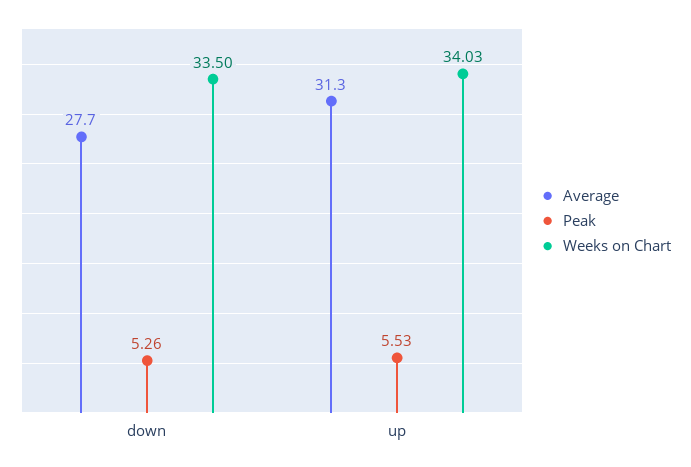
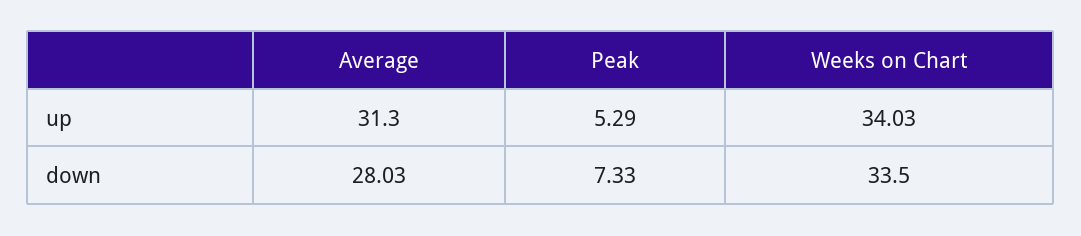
  {
    "Average": {
-     "down": 27.7,
+     "down": 28.03,
      "up": 31.3
    },
    "Peak": {
-     "down": 5.26,
+     "down": 7.33,
-     "up": 5.53
+     "up": 5.29
    },
    "Weeks on Chart": {
      "down": 33.5,
      "up": 34.03
    }
  }

